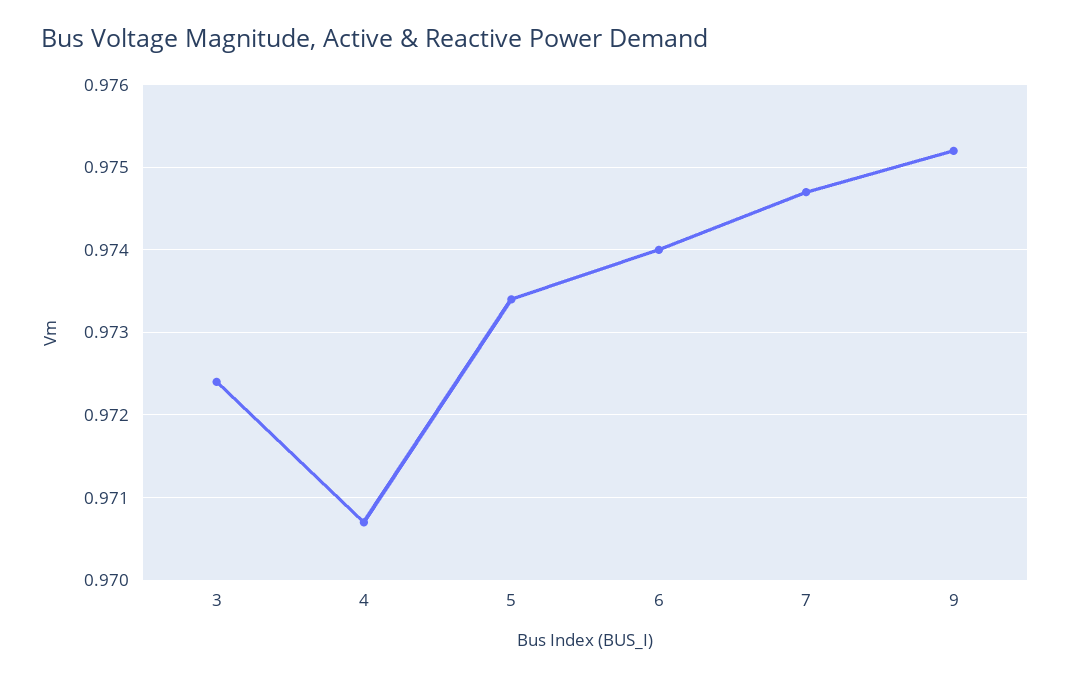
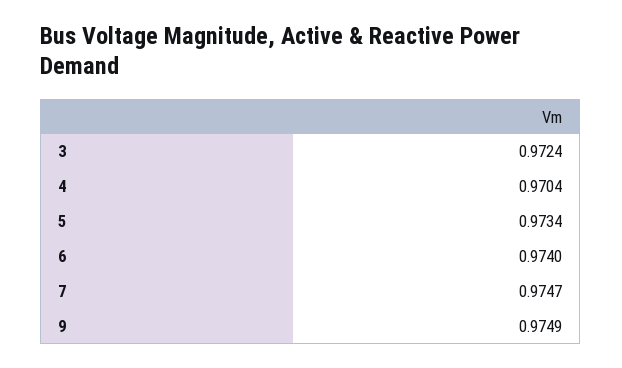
  {
    "3": 0.9724,
-   "4": 0.9707,
+   "4": 0.9704,
    "5": 0.9734,
    "6": 0.974,
    "7": 0.9747,
-   "9": 0.9752
+   "9": 0.9749
  }

